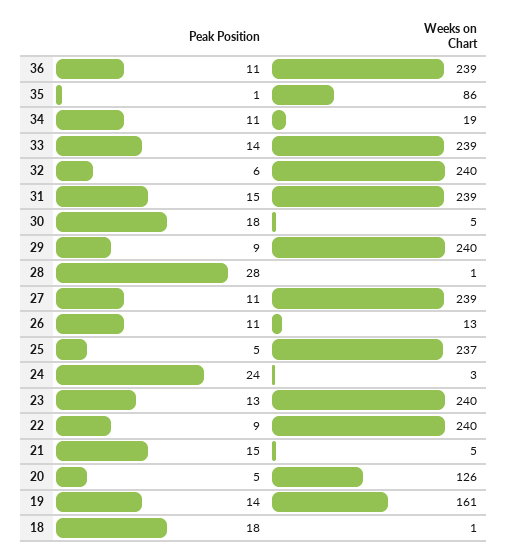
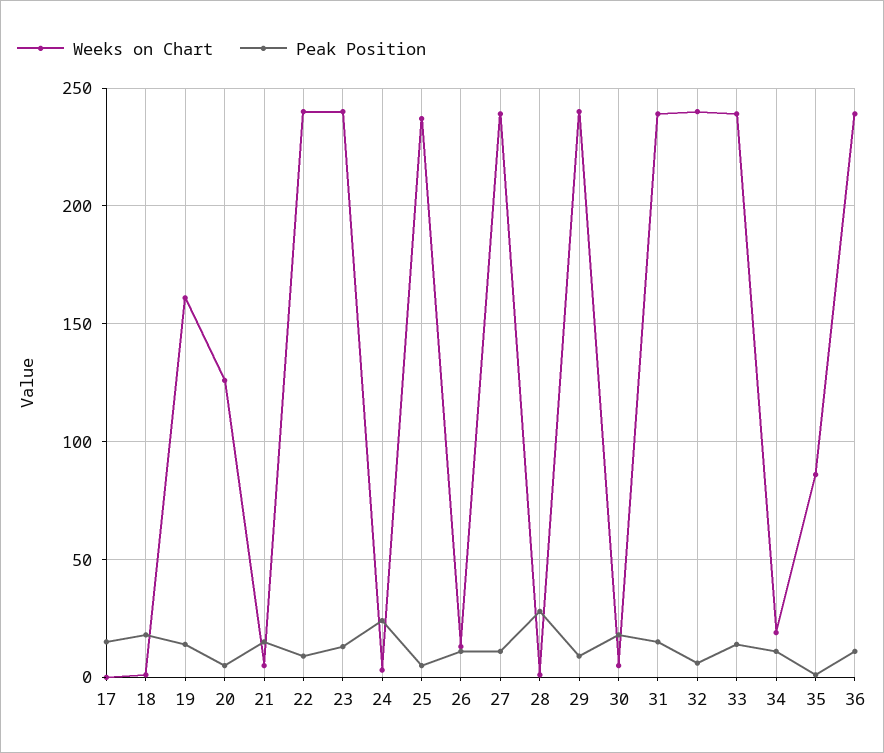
  {
    "Peak Position": {
      "36": 11,
      "35": 1,
      "34": 11,
      "33": 14,
      "32": 6,
      "31": 15,
      "30": 18,
      "29": 9,
      "28": 28,
      "27": 11,
      "26": 11,
      "25": 5,
      "24": 24,
      "23": 13,
      "22": 9,
      "21": 15,
      "20": 5,
      "19": 14,
-     "18": 18
+     "18": 18,
+     "17": 15
    },
    "Weeks on Chart": {
      "36": 239,
      "35": 86,
      "34": 19,
      "33": 239,
      "32": 240,
      "31": 239,
      "30": 5,
      "29": 240,
      "28": 1,
      "27": 239,
      "26": 13,
      "25": 237,
      "24": 3,
      "23": 240,
      "22": 240,
      "21": 5,
      "20": 126,
      "19": 161,
-     "18": 1
+     "18": 1,
+     "17": 0
    }
  }

